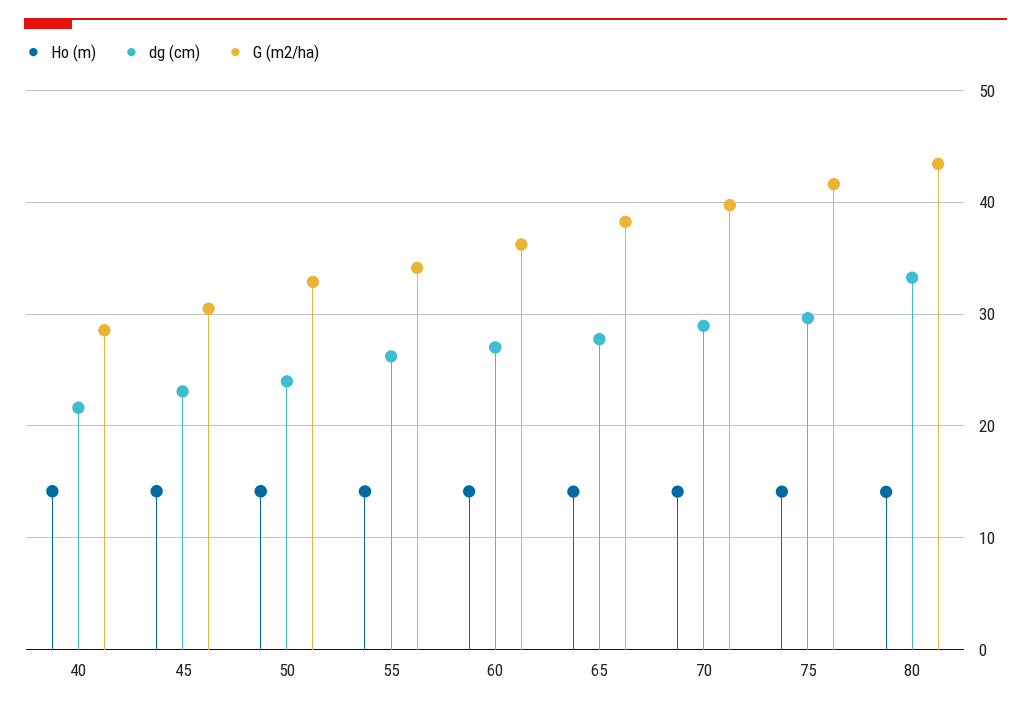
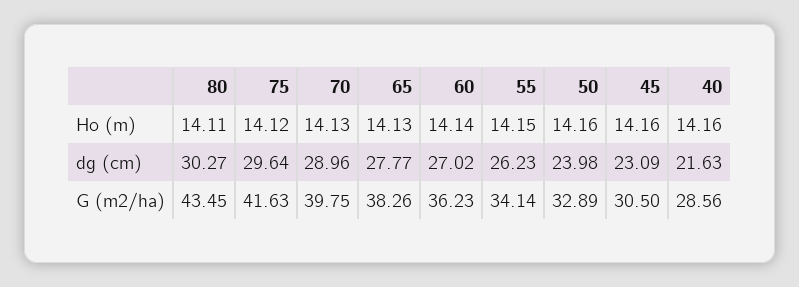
  {
    "Ho (m)": {
      "40": 14.16,
      "45": 14.16,
      "50": 14.16,
      "55": 14.15,
      "60": 14.14,
      "65": 14.13,
      "70": 14.13,
      "75": 14.12,
      "80": 14.11
    },
    "dg (cm)": {
      "40": 21.63,
      "45": 23.09,
      "50": 23.98,
      "55": 26.23,
      "60": 27.02,
      "65": 27.77,
      "70": 28.96,
      "75": 29.64,
-     "80": 33
+     "80": 30.27
    },
    "G (m2/ha)": {
      "40": 28.56,
      "45": 30.5,
      "50": 32.89,
      "55": 34.14,
      "60": 36.23,
      "65": 38.26,
      "70": 39.75,
      "75": 41.63,
      "80": 43.45
    }
  }

